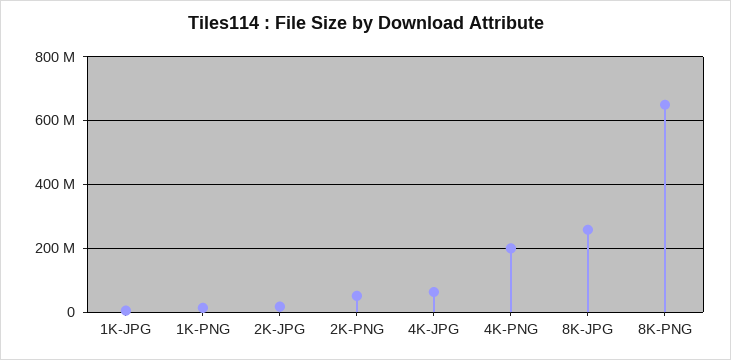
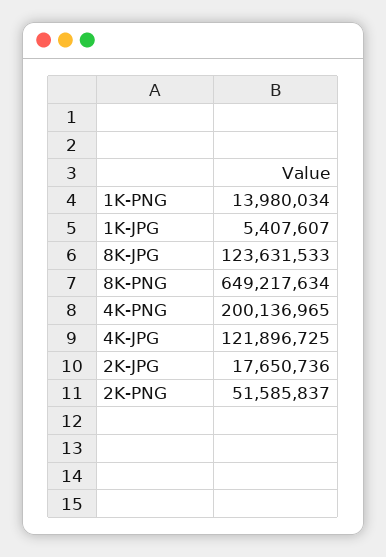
  {
    "1K-JPG": 5407607,
    "1K-PNG": 13980034,
    "2K-JPG": 17650736,
    "2K-PNG": 51585837,
-   "4K-JPG": 60000000,
+   "4K-JPG": 121896725,
    "4K-PNG": 200136965,
-   "8K-JPG": 260000000,
+   "8K-JPG": 123631533,
    "8K-PNG": 649217634
  }

